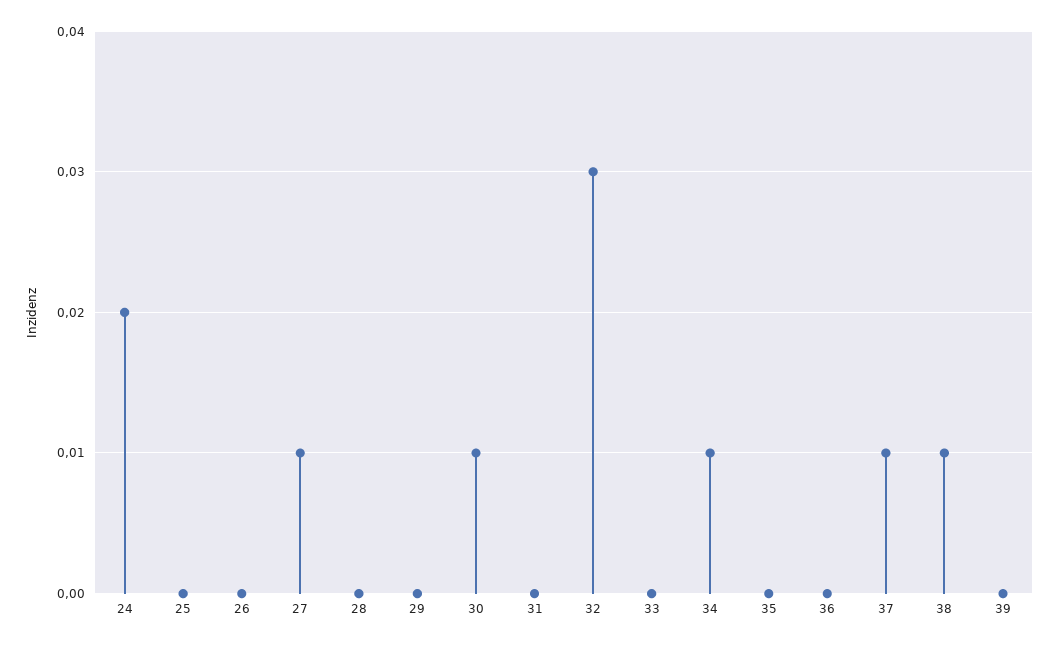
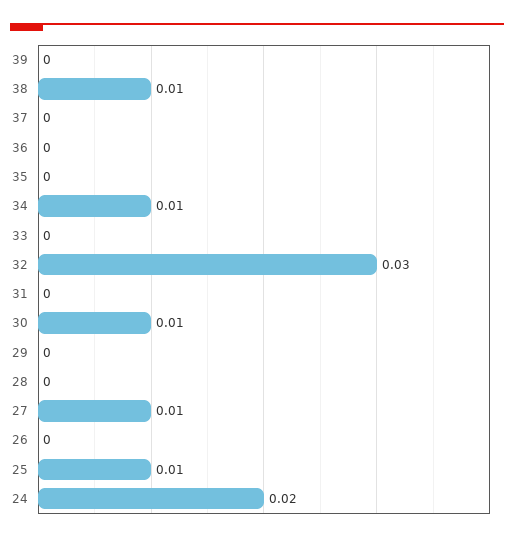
  {
    "24": 0.02,
-   "25": 0,
+   "25": 0.01,
    "26": 0,
    "27": 0.01,
    "28": 0,
    "29": 0,
    "30": 0.01,
    "31": 0,
    "32": 0.03,
    "33": 0,
    "34": 0.01,
    "35": 0,
    "36": 0,
-   "37": 0.01,
+   "37": 0,
    "38": 0.01,
    "39": 0
  }

